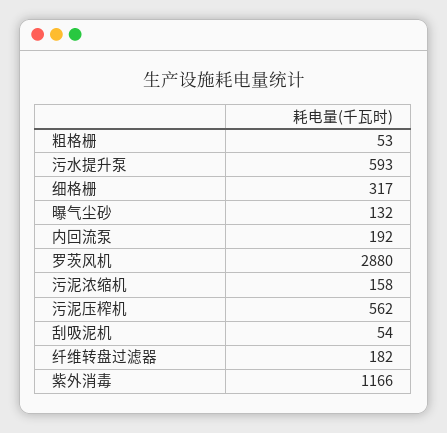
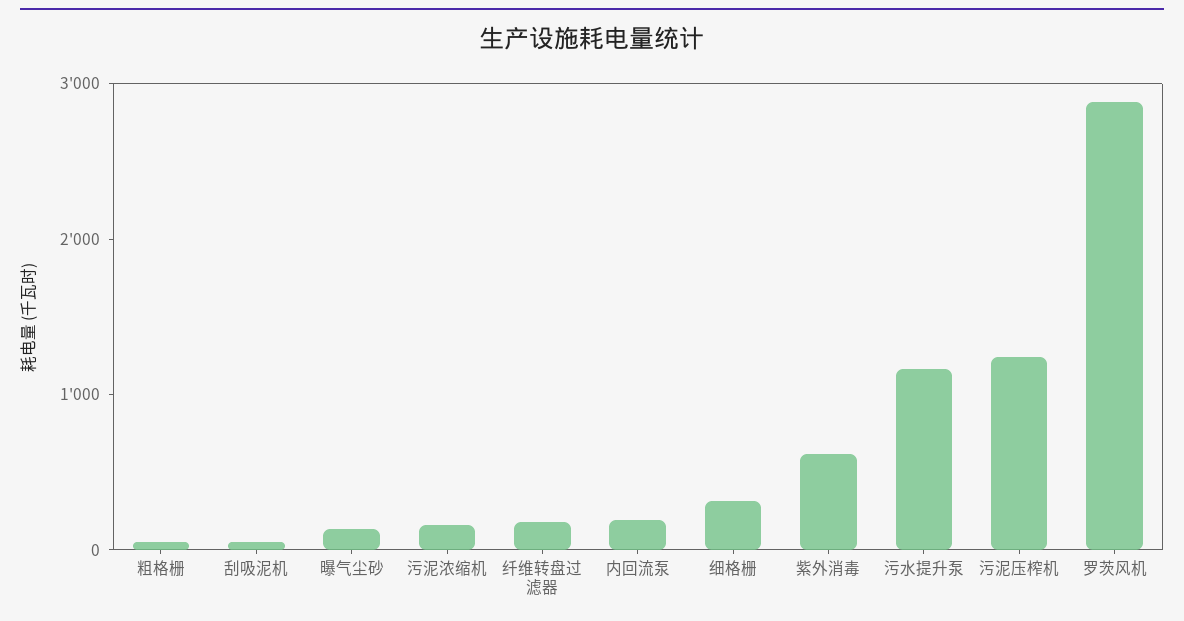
  {
    "粗格栅": 53,
-   "污水提升泵": 593,
+   "污水提升泵": 1200,
    "细格栅": 317,
    "曝气尘砂": 132,
    "内回流泵": 192,
    "罗茨风机": 2880,
    "污泥浓缩机": 158,
-   "污泥压榨机": 562,
+   "污泥压榨机": 1200,
    "刮吸泥机": 54,
    "纤维转盘过滤器": 182,
-   "紫外消毒": 1166
+   "紫外消毒": 600
  }

